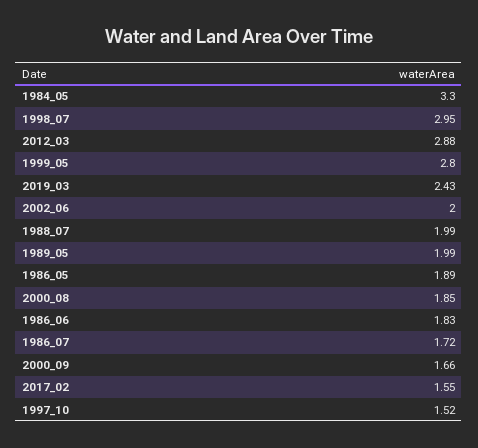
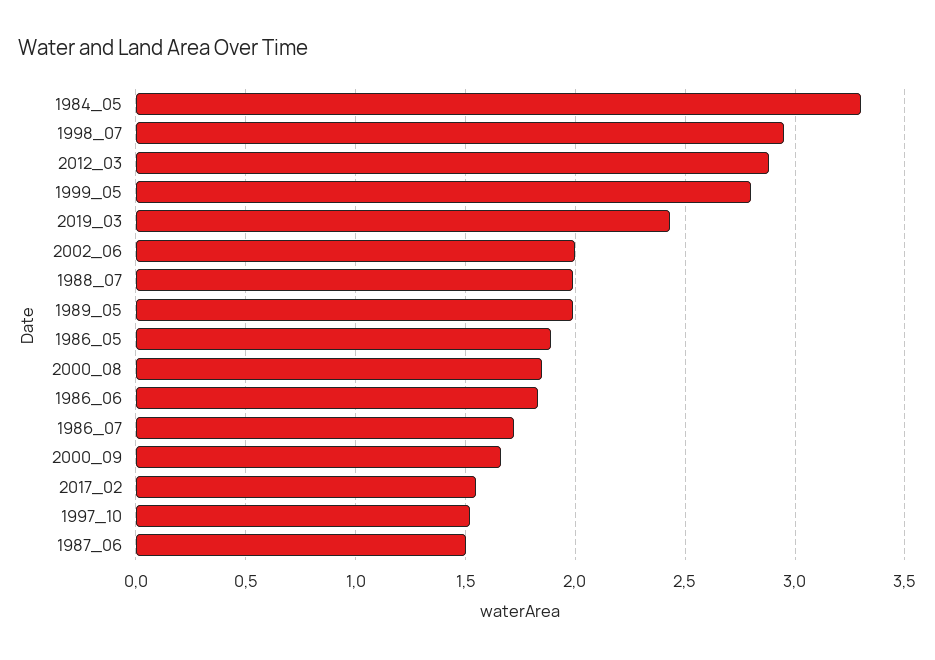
  {
    "1984_05": 3.3,
    "1998_07": 2.95,
    "2012_03": 2.88,
    "1999_05": 2.8,
    "2019_03": 2.43,
    "2002_06": 2,
    "1988_07": 1.99,
    "1989_05": 1.99,
    "1986_05": 1.89,
    "2000_08": 1.85,
    "1986_06": 1.83,
    "1986_07": 1.72,
    "2000_09": 1.66,
    "2017_02": 1.55,
-   "1997_10": 1.52
+   "1997_10": 1.52,
+   "1987_06": 1.5
  }

